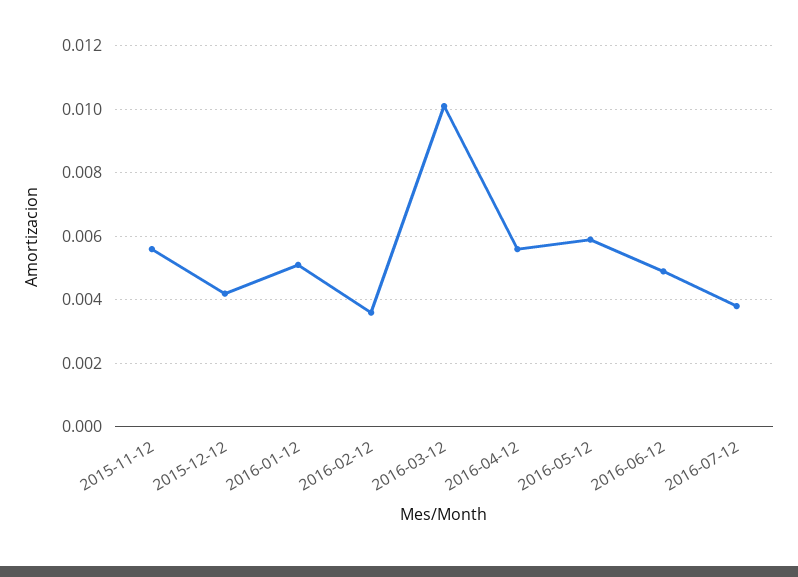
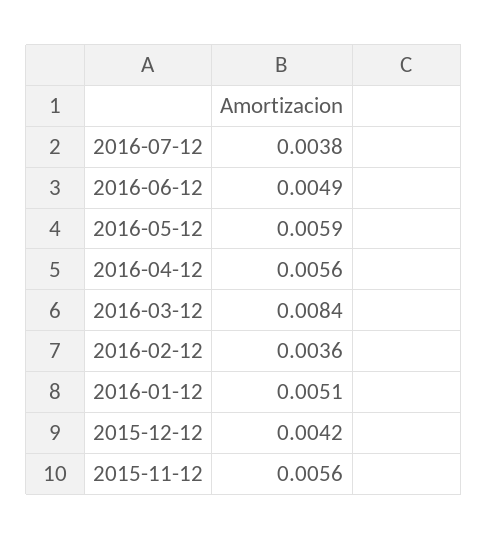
  {
    "2015-11-12": 0.0056,
    "2015-12-12": 0.0042,
    "2016-01-12": 0.0051,
    "2016-02-12": 0.0036,
-   "2016-03-12": 0.01,
+   "2016-03-12": 0.0084,
    "2016-04-12": 0.0056,
    "2016-05-12": 0.0059,
    "2016-06-12": 0.0049,
    "2016-07-12": 0.0038
  }

